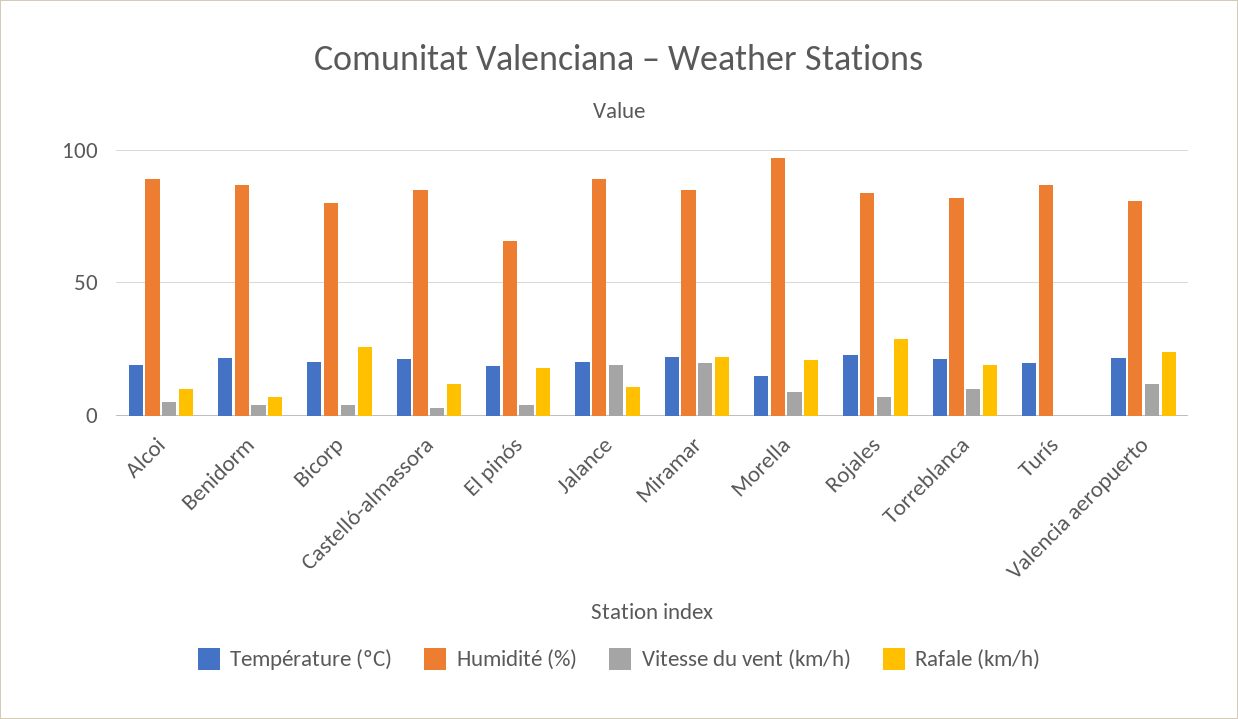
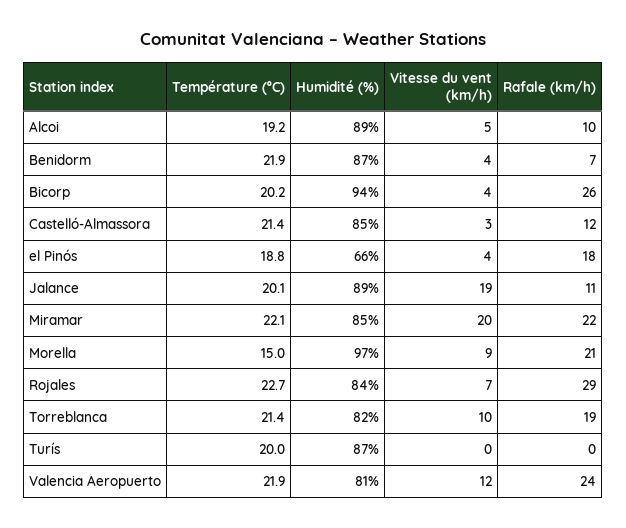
  {
    "Température (ºC)": {
      "Alcoi": 19.2,
      "Benidorm": 21.9,
      "Bicorp": 20.2,
      "Castelló-almassora": 21.4,
      "El pinós": 18.8,
      "Jalance": 20.1,
      "Miramar": 22.1,
      "Morella": 15,
      "Rojales": 22.7,
      "Torreblanca": 21.4,
      "Turís": 20,
      "Valencia aeropuerto": 21.9
    },
    "Humidité (%)": {
      "Alcoi": 89,
      "Benidorm": 87,
-     "Bicorp": 80,
+     "Bicorp": 94,
      "Castelló-almassora": 85,
      "El pinós": 66,
      "Jalance": 89,
      "Miramar": 85,
      "Morella": 97,
      "Rojales": 84,
      "Torreblanca": 82,
      "Turís": 87,
      "Valencia aeropuerto": 81
    },
    "Vitesse du vent (km/h)": {
      "Alcoi": 5,
      "Benidorm": 4,
      "Bicorp": 4,
      "Castelló-almassora": 3,
      "El pinós": 4,
      "Jalance": 19,
      "Miramar": 20,
      "Morella": 9,
      "Rojales": 7,
      "Torreblanca": 10,
      "Turís": 0,
      "Valencia aeropuerto": 12
    },
    "Rafale (km/h)": {
      "Alcoi": 10,
      "Benidorm": 7,
      "Bicorp": 26,
      "Castelló-almassora": 12,
      "El pinós": 18,
      "Jalance": 11,
      "Miramar": 22,
      "Morella": 21,
      "Rojales": 29,
      "Torreblanca": 19,
      "Turís": 0,
      "Valencia aeropuerto": 24
    }
  }

